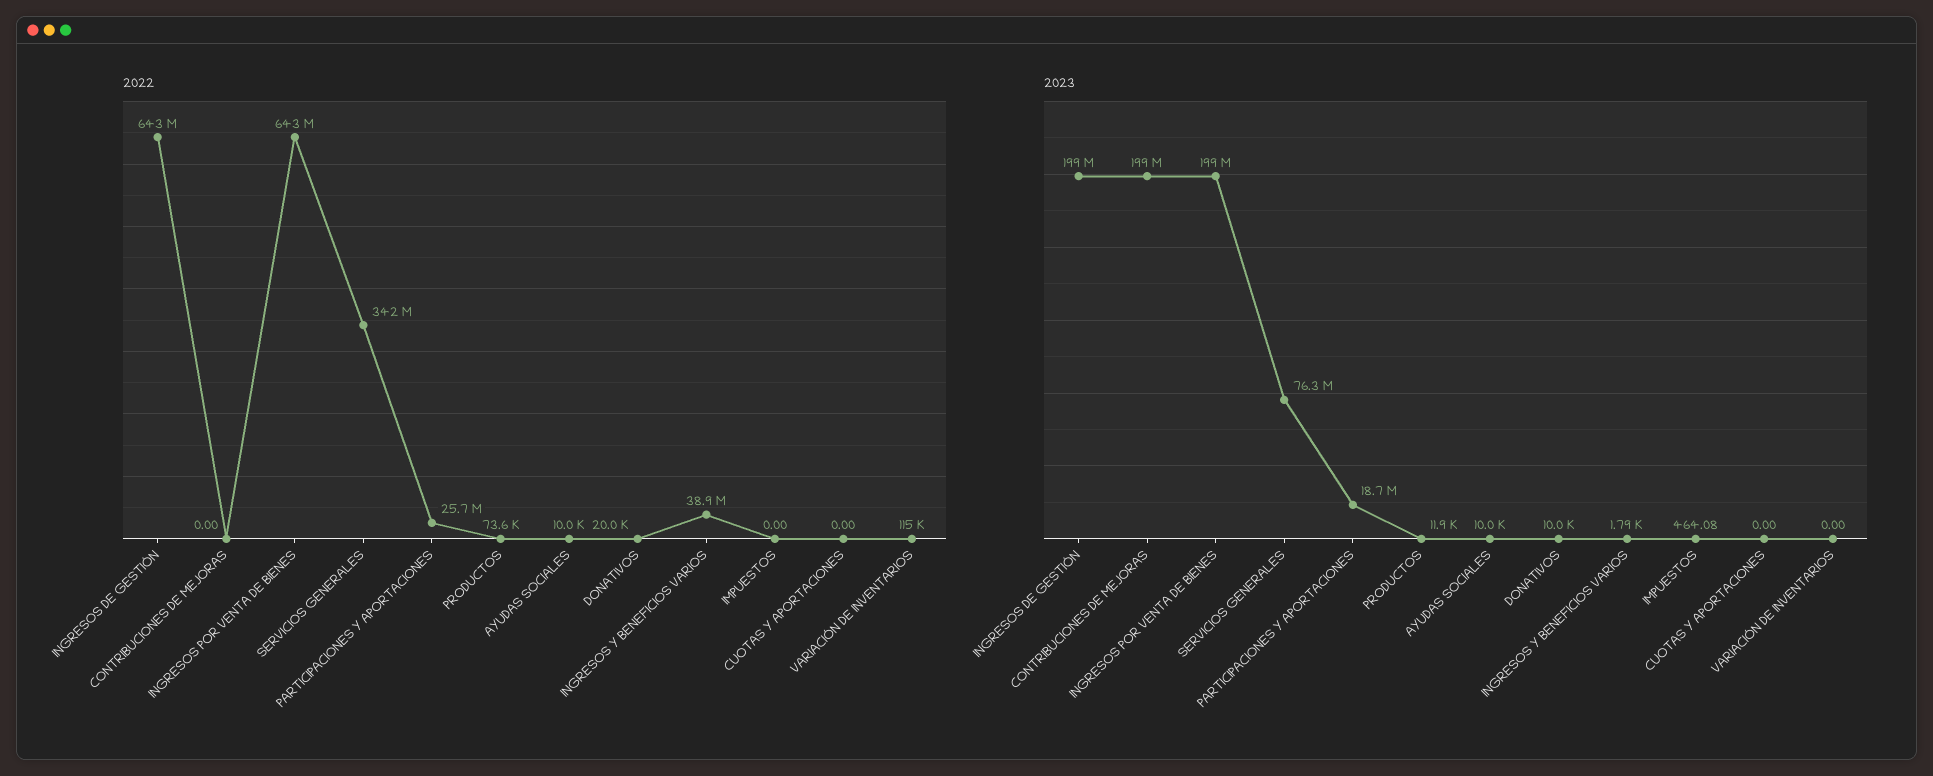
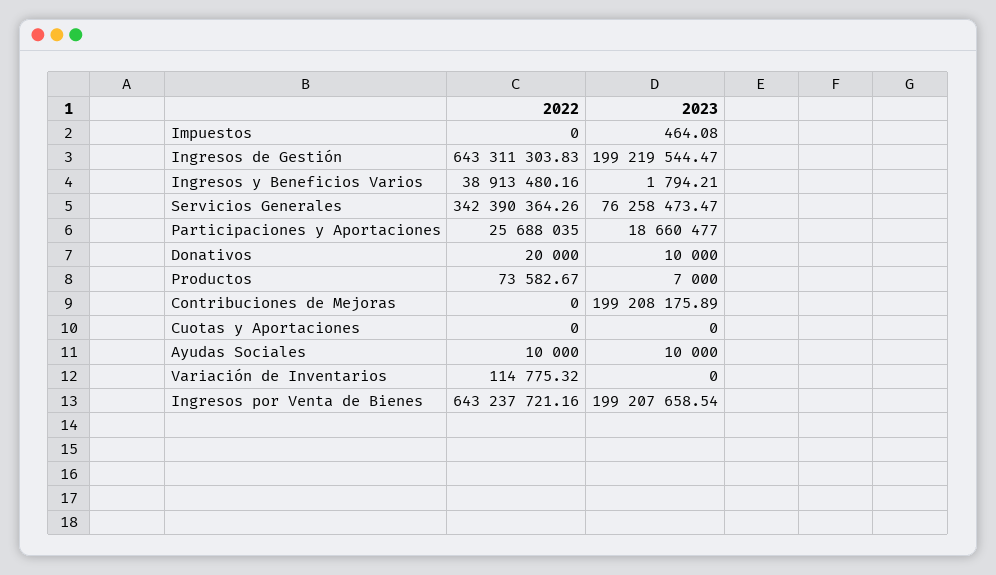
  {
    "2022": {
      "INGRESOS DE GESTIÓN": 643311303.83,
      "CONTRIBUCIONES DE MEJORAS": 0,
      "INGRESOS POR VENTA DE BIENES": 643237721.16,
      "SERVICIOS GENERALES": 342390364.26,
      "PARTICIPACIONES Y APORTACIONES": 25688035,
      "PRODUCTOS": 73582.67,
      "AYUDAS SOCIALES": 10000,
      "DONATIVOS": 20000,
      "INGRESOS Y BENEFICIOS VARIOS": 38913480.16,
      "IMPUESTOS": 0,
      "CUOTAS Y APORTACIONES": 0,
      "VARIACIÓN DE INVENTARIOS": 114775.32
    },
    "2023": {
      "INGRESOS DE GESTIÓN": 199219544.47,
      "CONTRIBUCIONES DE MEJORAS": 199208175.89,
      "INGRESOS POR VENTA DE BIENES": 199207658.54,
      "SERVICIOS GENERALES": 76258473.47,
      "PARTICIPACIONES Y APORTACIONES": 18660477,
-     "PRODUCTOS": 11900,
+     "PRODUCTOS": 7000,
      "AYUDAS SOCIALES": 10000,
      "DONATIVOS": 10000,
      "INGRESOS Y BENEFICIOS VARIOS": 1794.21,
      "IMPUESTOS": 464.08,
      "CUOTAS Y APORTACIONES": 0,
      "VARIACIÓN DE INVENTARIOS": 0
    }
  }

